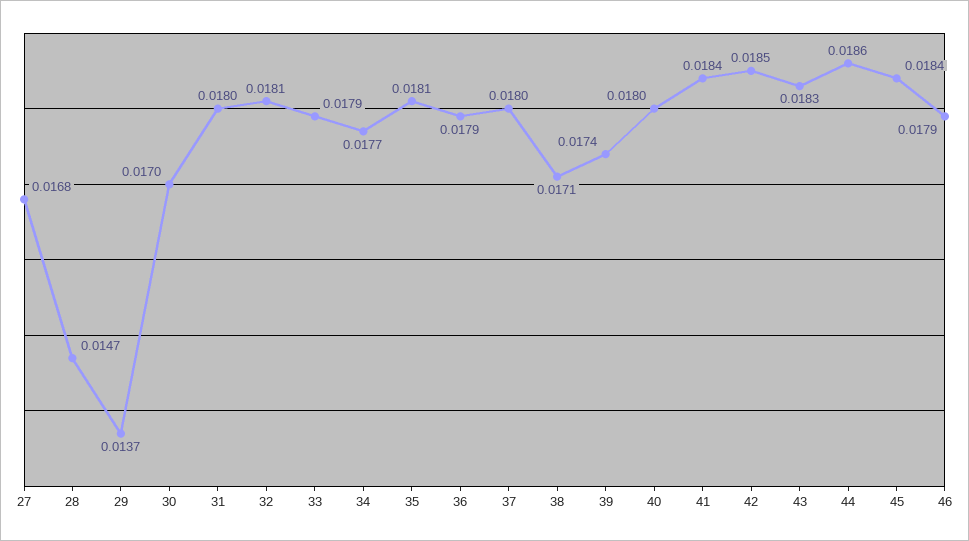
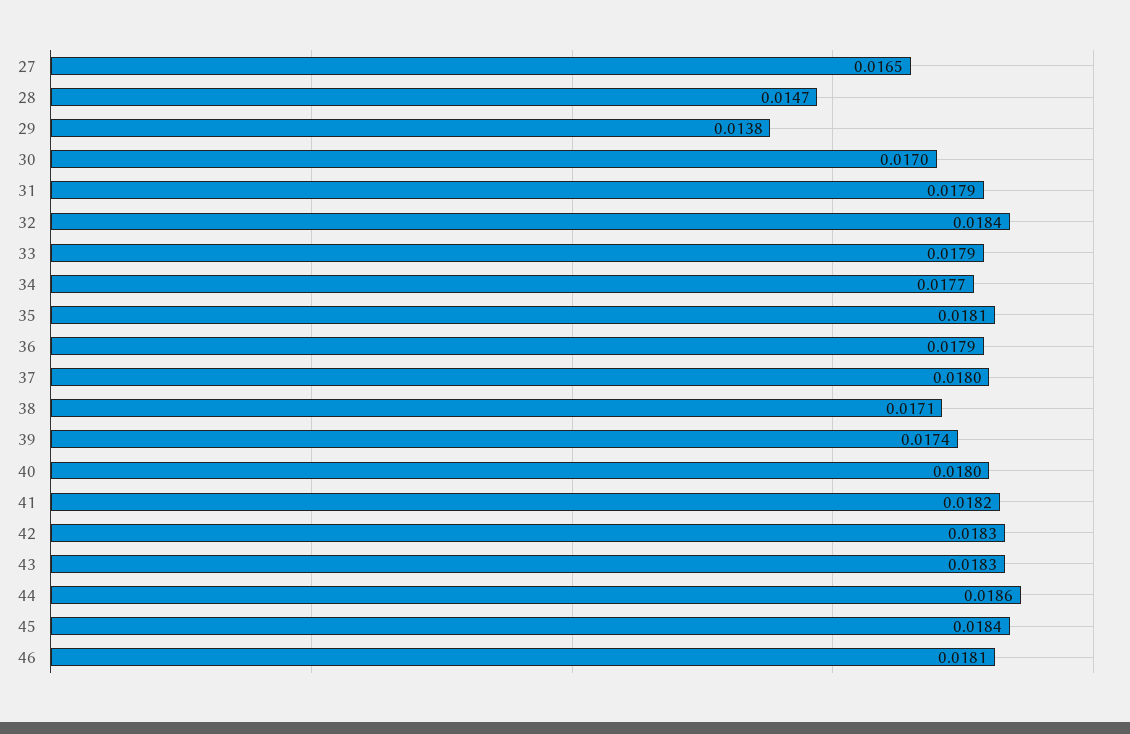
  {
-   "27": 0.0168,
+   "27": 0.0165,
    "28": 0.0147,
-   "29": 0.0137,
+   "29": 0.0138,
    "30": 0.017,
-   "31": 0.018,
+   "31": 0.0179,
-   "32": 0.0181,
+   "32": 0.0184,
    "33": 0.0179,
    "34": 0.0177,
    "35": 0.0181,
    "36": 0.0179,
    "37": 0.018,
    "38": 0.0171,
    "39": 0.0174,
    "40": 0.018,
-   "41": 0.0184,
+   "41": 0.0182,
-   "42": 0.0185,
+   "42": 0.0183,
    "43": 0.0183,
    "44": 0.0186,
    "45": 0.0184,
-   "46": 0.0179
+   "46": 0.0181
  }

